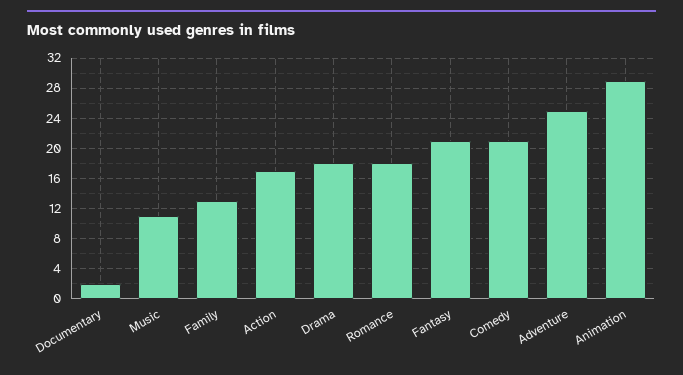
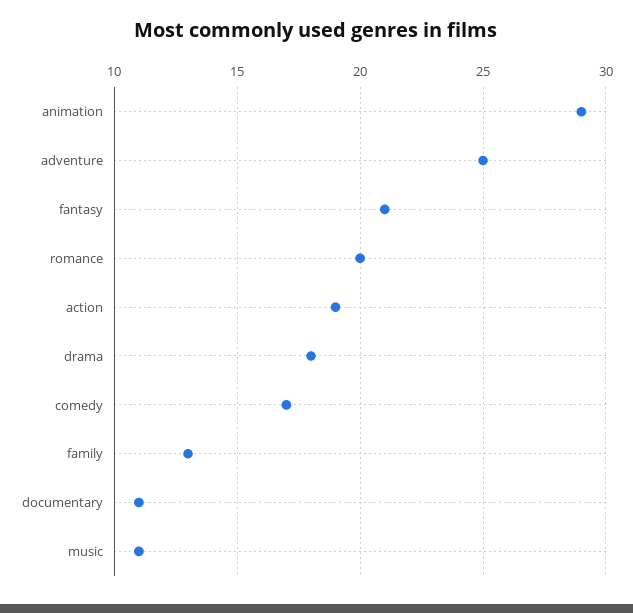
  {
-   "Documentary": 2,
+   "Documentary": 11,
    "Music": 11,
    "Family": 13,
-   "Action": 17,
+   "Action": 19,
    "Drama": 18,
-   "Romance": 18,
+   "Romance": 20,
    "Fantasy": 21,
-   "Comedy": 21,
+   "Comedy": 17,
    "Adventure": 25,
    "Animation": 29
  }

